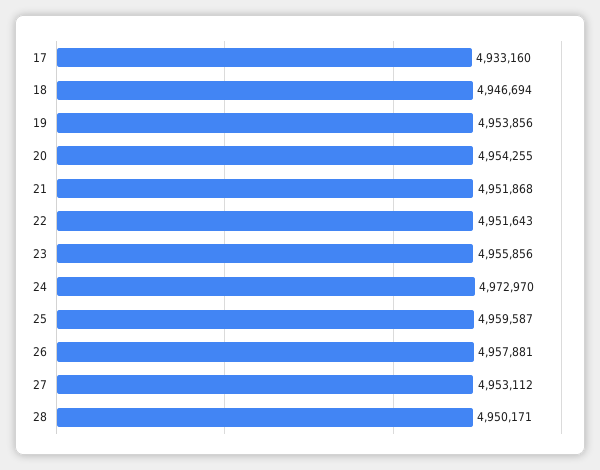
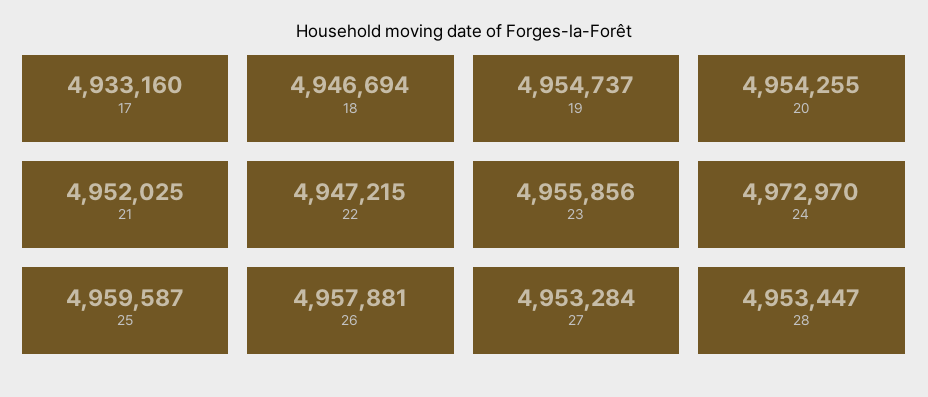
  {
    "17": 4933160,
    "18": 4946694,
-   "19": 4953856,
+   "19": 4954737,
    "20": 4954255,
-   "21": 4951868,
+   "21": 4952025,
-   "22": 4951643,
+   "22": 4947215,
    "23": 4955856,
    "24": 4972970,
    "25": 4959587,
    "26": 4957881,
-   "27": 4953112,
+   "27": 4953284,
-   "28": 4950171
+   "28": 4953447
  }

